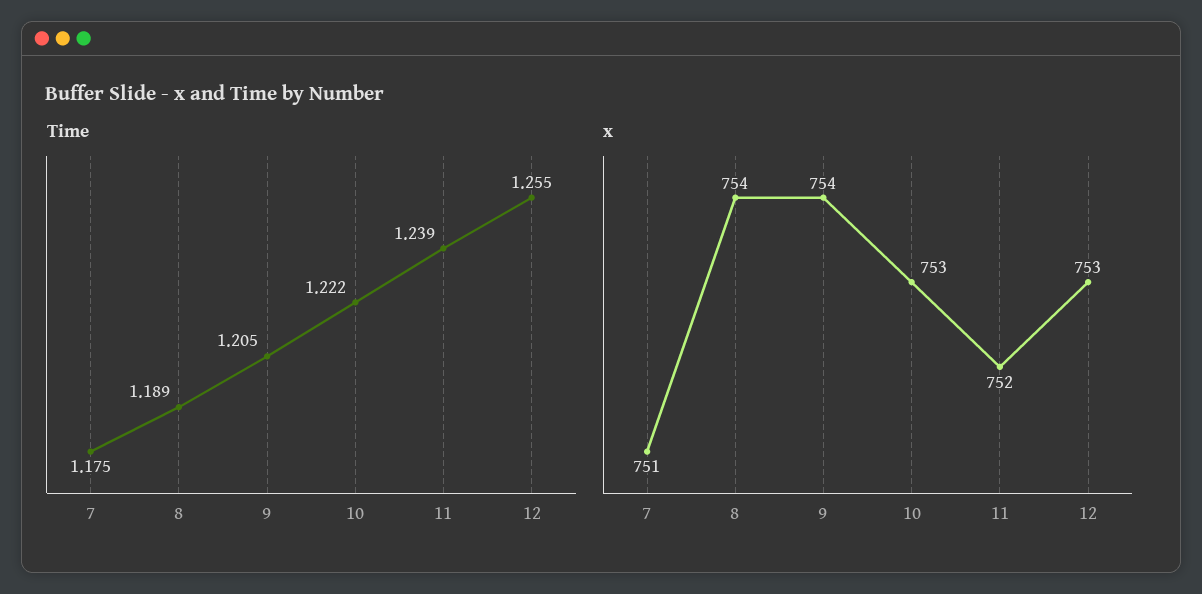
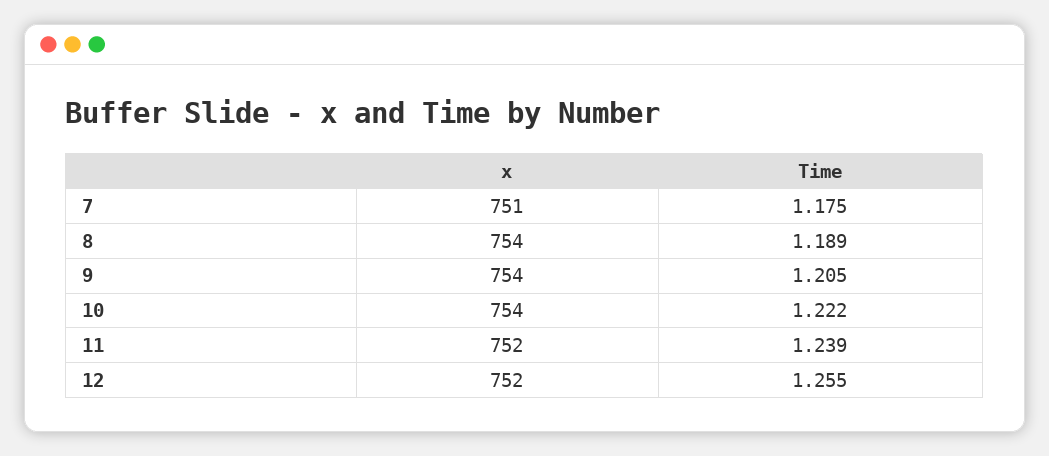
  {
    "Time": {
      "7": 1.175,
      "8": 1.189,
      "9": 1.205,
      "10": 1.222,
      "11": 1.239,
      "12": 1.255
    },
    "x": {
      "7": 751,
      "8": 754,
      "9": 754,
-     "10": 753,
+     "10": 754,
      "11": 752,
-     "12": 753
+     "12": 752
    }
  }

